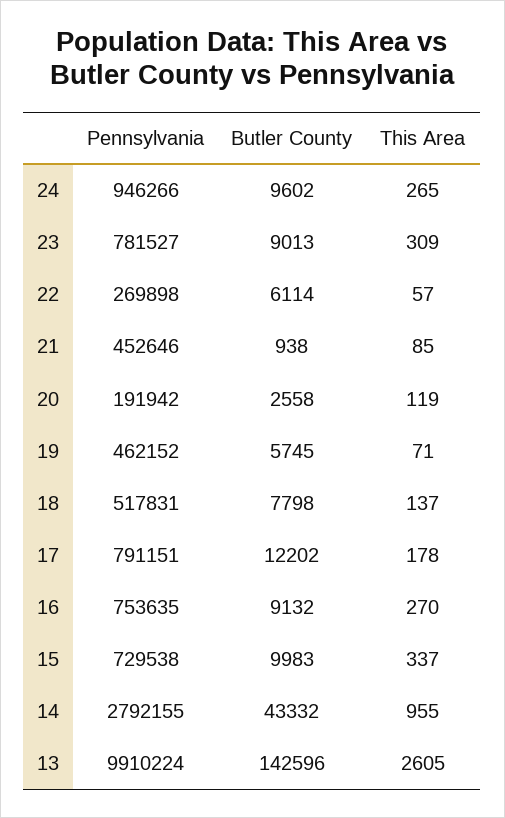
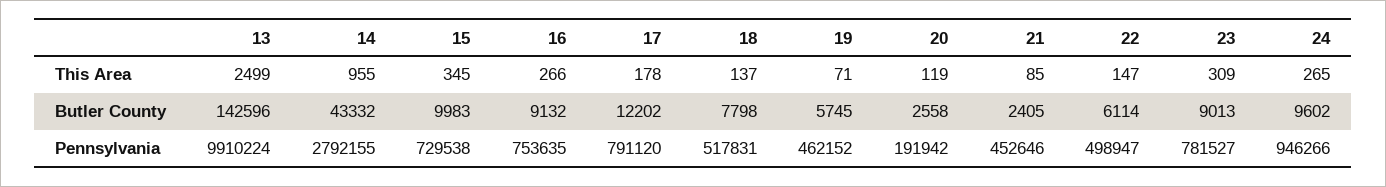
  {
    "Pennsylvania": {
      "24": 946266,
      "23": 781527,
-     "22": 269898,
+     "22": 498947,
      "21": 452646,
      "20": 191942,
      "19": 462152,
      "18": 517831,
-     "17": 791151,
+     "17": 791120,
      "16": 753635,
      "15": 729538,
      "14": 2792155,
      "13": 9910224
    },
    "Butler County": {
      "24": 9602,
      "23": 9013,
      "22": 6114,
-     "21": 938,
+     "21": 2405,
      "20": 2558,
      "19": 5745,
      "18": 7798,
      "17": 12202,
      "16": 9132,
      "15": 9983,
      "14": 43332,
      "13": 142596
    },
    "This Area": {
      "24": 265,
      "23": 309,
-     "22": 57,
+     "22": 147,
      "21": 85,
      "20": 119,
      "19": 71,
      "18": 137,
      "17": 178,
-     "16": 270,
+     "16": 266,
-     "15": 337,
+     "15": 345,
      "14": 955,
-     "13": 2605
+     "13": 2499
    }
  }

